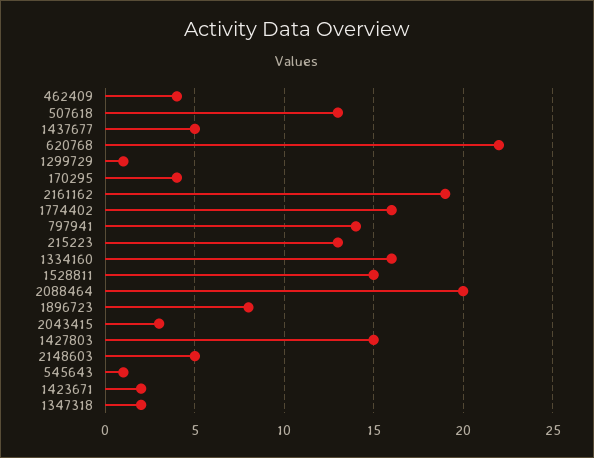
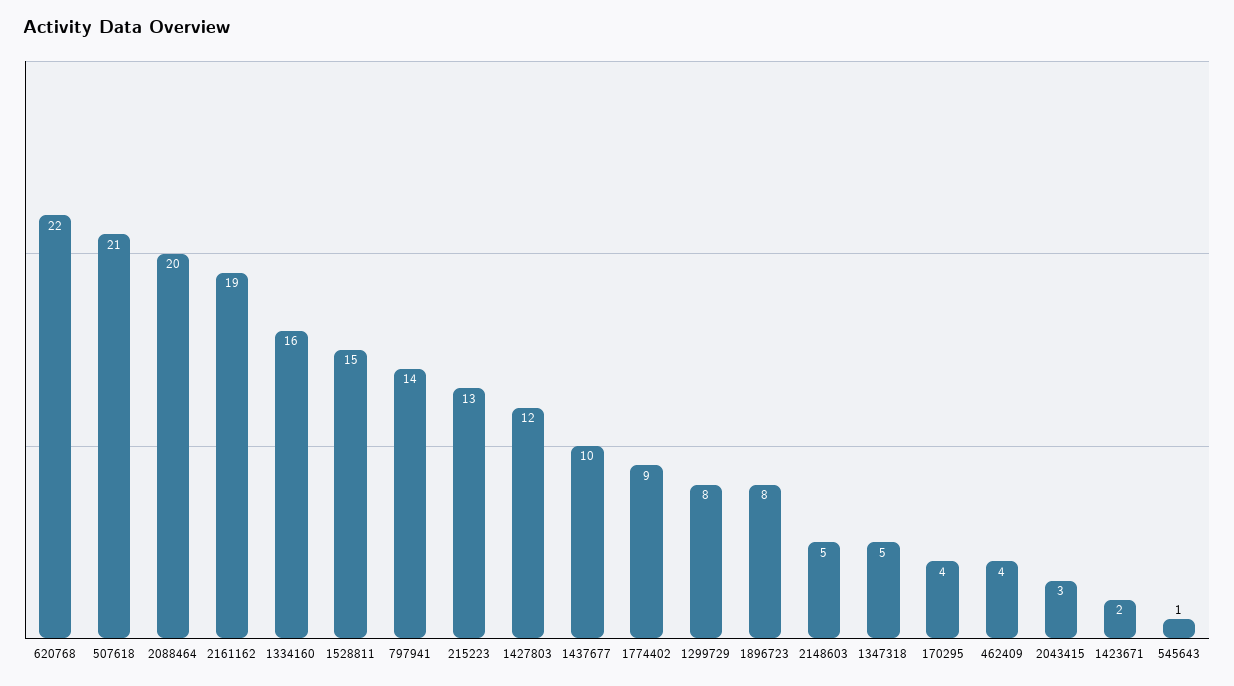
  {
    "462409": 4,
-   "507618": 13,
+   "507618": 21,
-   "1437677": 5,
+   "1437677": 10,
    "620768": 22,
-   "1299729": 1,
+   "1299729": 8,
    "170295": 4,
    "2161162": 19,
-   "1774402": 16,
+   "1774402": 9,
    "797941": 14,
    "215223": 13,
    "1334160": 16,
    "1528811": 15,
    "2088464": 20,
    "1896723": 8,
    "2043415": 3,
-   "1427803": 15,
+   "1427803": 12,
    "2148603": 5,
    "545643": 1,
    "1423671": 2,
-   "1347318": 2
+   "1347318": 5
  }

